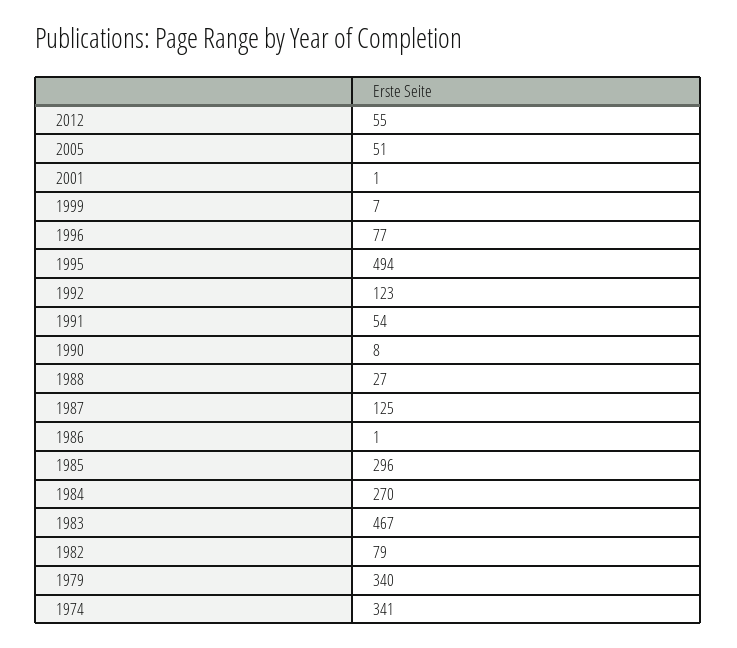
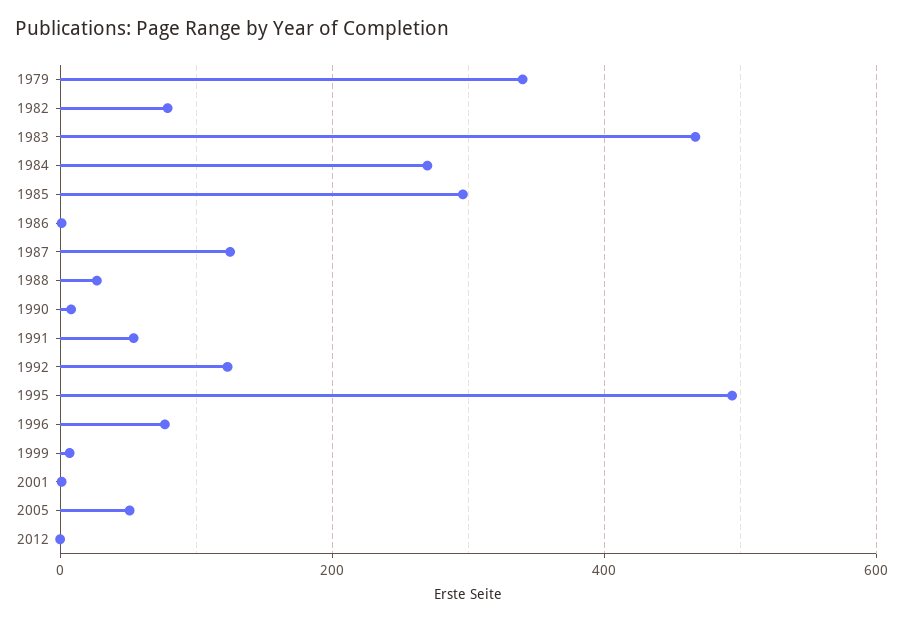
  {
-   "2012": 55,
+   "2012": 0,
    "2005": 51,
    "2001": 1,
    "1999": 7,
    "1996": 77,
    "1995": 494,
    "1992": 123,
    "1991": 54,
    "1990": 8,
    "1988": 27,
    "1987": 125,
    "1986": 1,
    "1985": 296,
    "1984": 270,
    "1983": 467,
    "1982": 79,
-   "1979": 340,
+   "1979": 340
-   "1974": 341
  }

